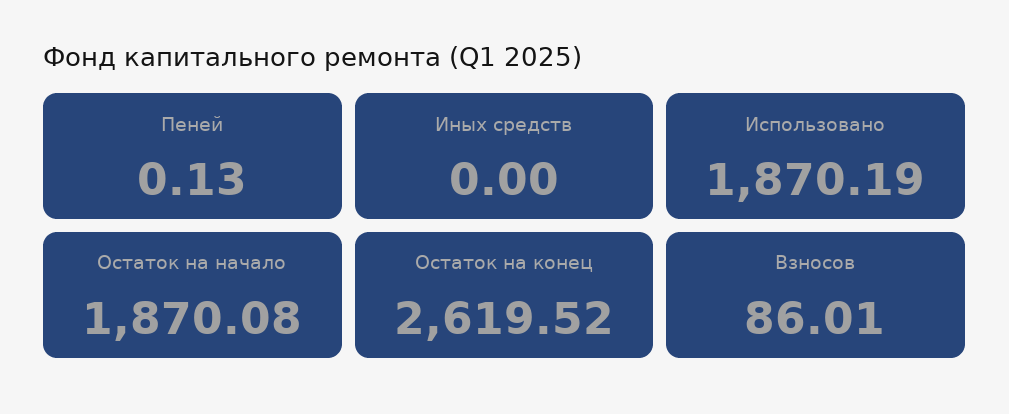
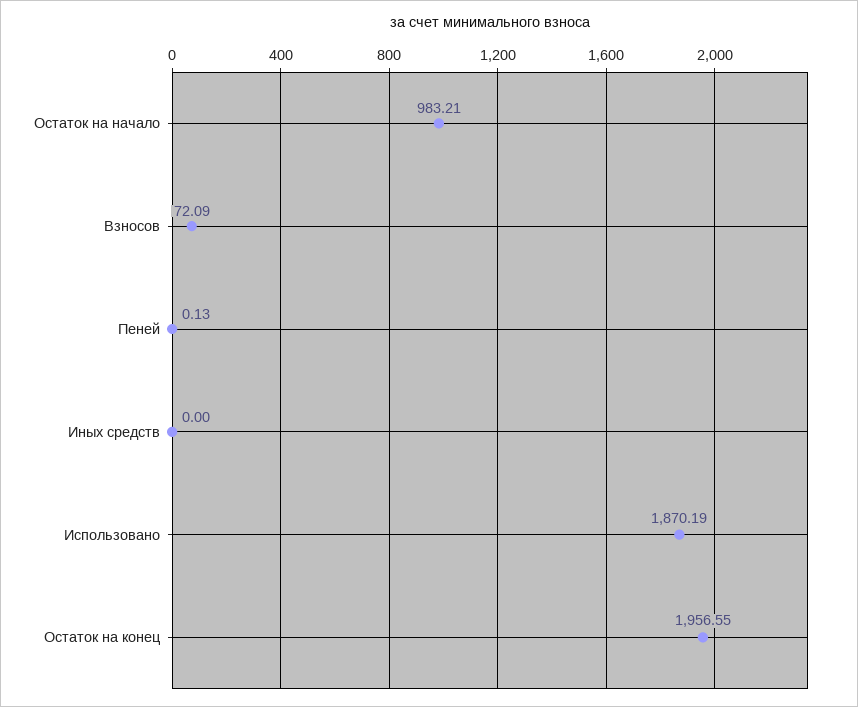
  {
    "Пеней": 0.13,
    "Иных средств": 0,
    "Использовано": 1870.19,
-   "Остаток на начало": 1870.08,
+   "Остаток на начало": 983.21,
-   "Остаток на конец": 2619.52,
+   "Остаток на конец": 1956.55,
-   "Взносов": 86.01
+   "Взносов": 72.09
  }

